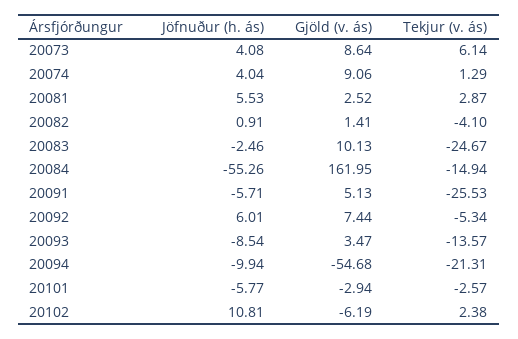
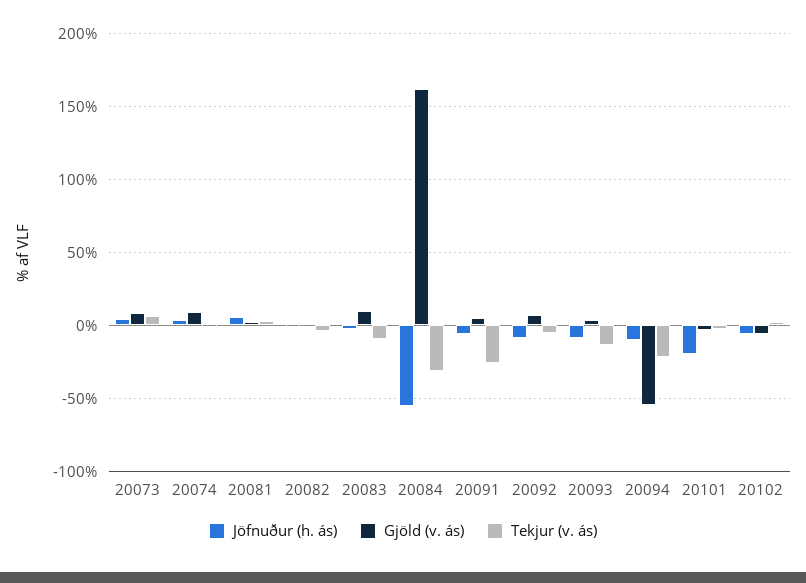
  {
    "Jöfnuður (h. ás)": {
      "20073": 4.08,
      "20074": 4.04,
      "20081": 5.53,
      "20082": 0.91,
      "20083": -2.46,
      "20084": -55.26,
      "20091": -5.71,
-     "20092": 6.01,
+     "20092": -10,
      "20093": -8.54,
      "20094": -9.94,
-     "20101": -5.77,
+     "20101": -20,
-     "20102": 10.81
+     "20102": -5
    },
    "Gjöld (v. ás)": {
      "20073": 8.64,
      "20074": 9.06,
      "20081": 2.52,
      "20082": 1.41,
      "20083": 10.13,
      "20084": 161.95,
      "20091": 5.13,
      "20092": 7.44,
      "20093": 3.47,
      "20094": -54.68,
      "20101": -2.94,
      "20102": -6.19
    },
    "Tekjur (v. ás)": {
      "20073": 6.14,
      "20074": 1.29,
      "20081": 2.87,
      "20082": -4.1,
-     "20083": -24.67,
+     "20083": -10,
-     "20084": -14.94,
+     "20084": -30,
      "20091": -25.53,
      "20092": -5.34,
      "20093": -13.57,
      "20094": -21.31,
      "20101": -2.57,
      "20102": 2.38
    }
  }

